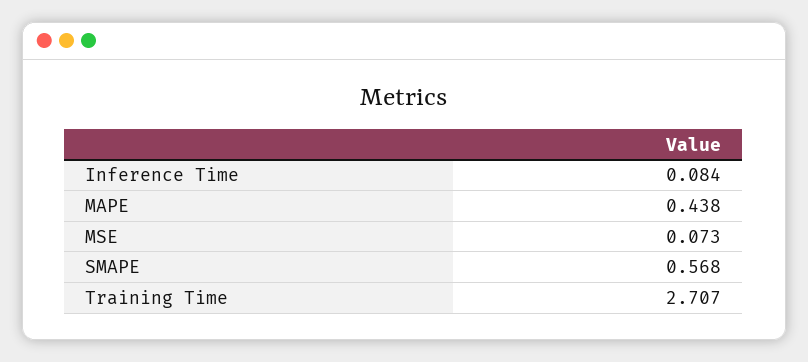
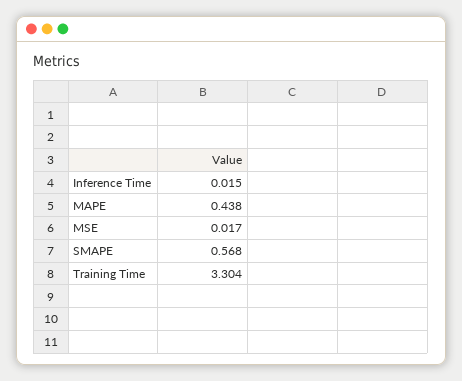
  {
-   "Inference Time": 0.084,
+   "Inference Time": 0.015,
    "MAPE": 0.438,
-   "MSE": 0.073,
+   "MSE": 0.017,
    "SMAPE": 0.568,
-   "Training Time": 2.707
+   "Training Time": 3.304
  }

